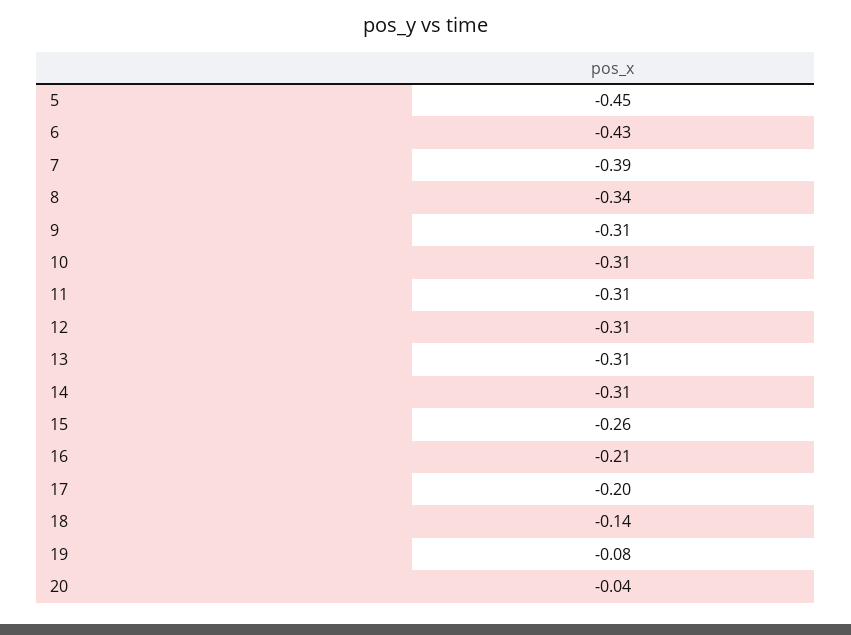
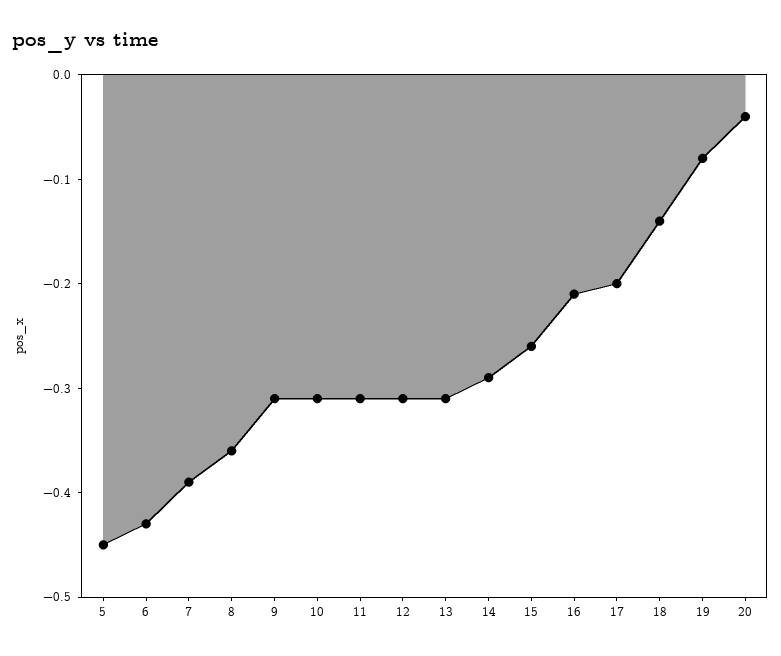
  {
    "5": -0.45,
    "6": -0.43,
    "7": -0.39,
-   "8": -0.34,
+   "8": -0.36,
    "9": -0.31,
    "10": -0.31,
    "11": -0.31,
    "12": -0.31,
    "13": -0.31,
-   "14": -0.31,
+   "14": -0.29,
    "15": -0.26,
    "16": -0.21,
    "17": -0.2,
    "18": -0.14,
    "19": -0.08,
    "20": -0.04
  }

